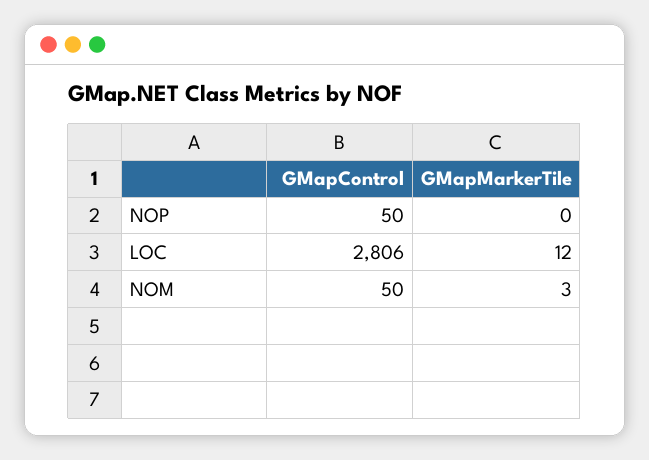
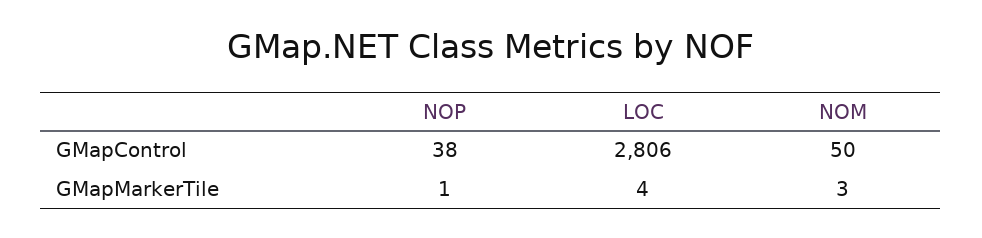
  {
    "GMapControl": {
-     "NOP": 50,
+     "NOP": 38,
      "LOC": 2806,
      "NOM": 50
    },
    "GMapMarkerTile": {
-     "NOP": 0,
+     "NOP": 1,
-     "LOC": 12,
+     "LOC": 4,
      "NOM": 3
    }
  }

